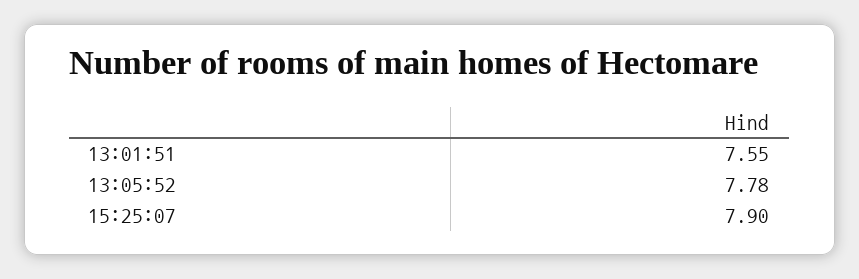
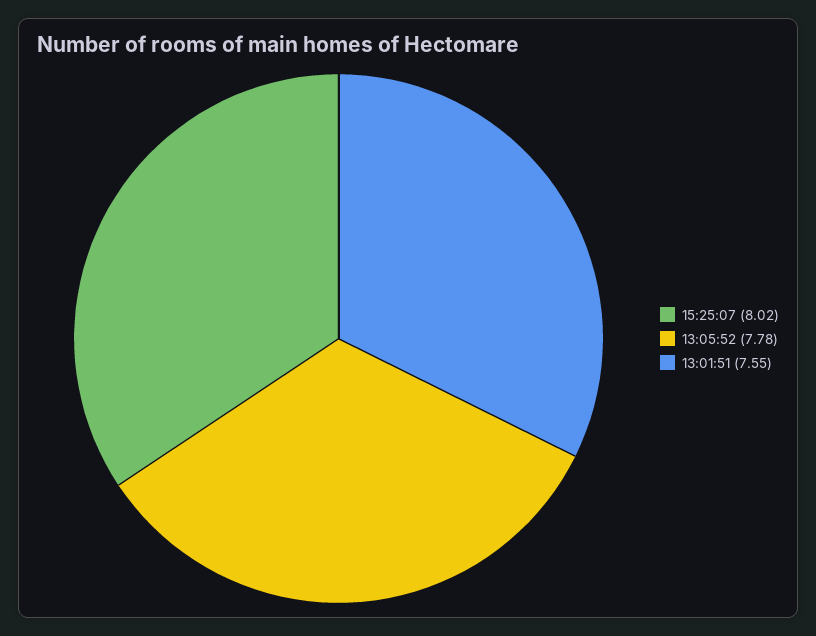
  {
    "13:01:51": 7.55,
    "13:05:52": 7.78,
-   "15:25:07": 7.9
+   "15:25:07": 8.02
  }

